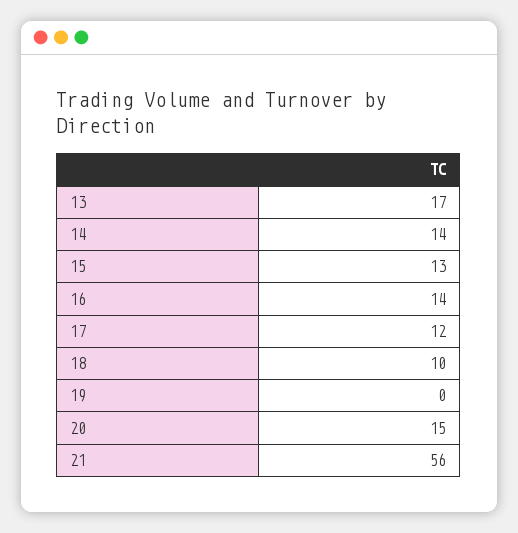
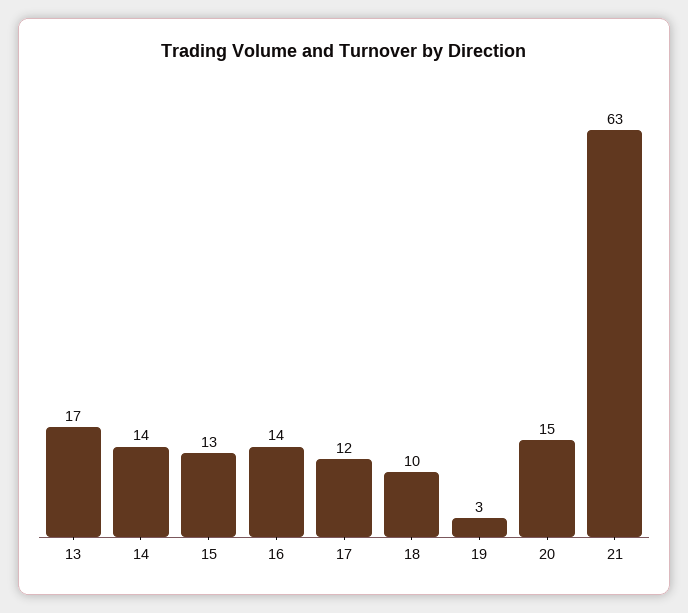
  {
    "13": 17,
    "14": 14,
    "15": 13,
    "16": 14,
    "17": 12,
    "18": 10,
-   "19": 0,
+   "19": 3,
    "20": 15,
-   "21": 56
+   "21": 63
  }

